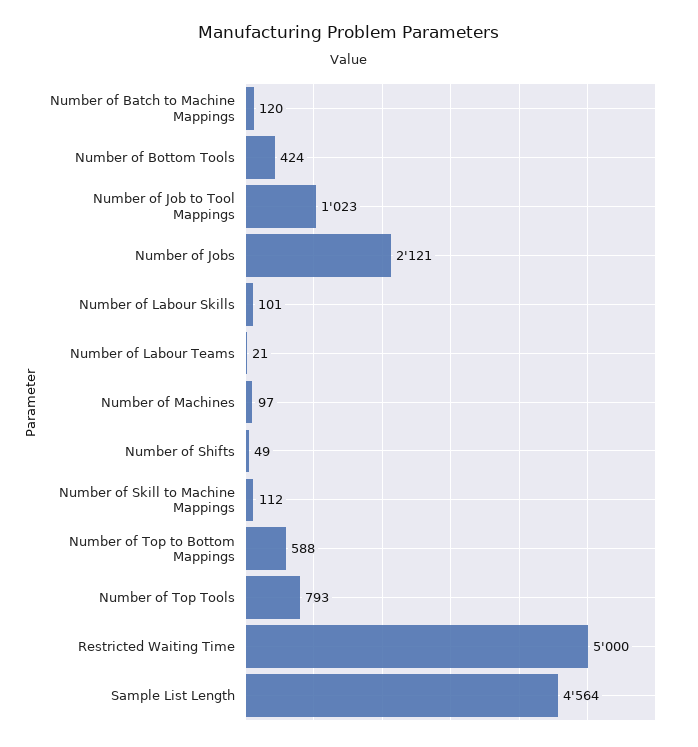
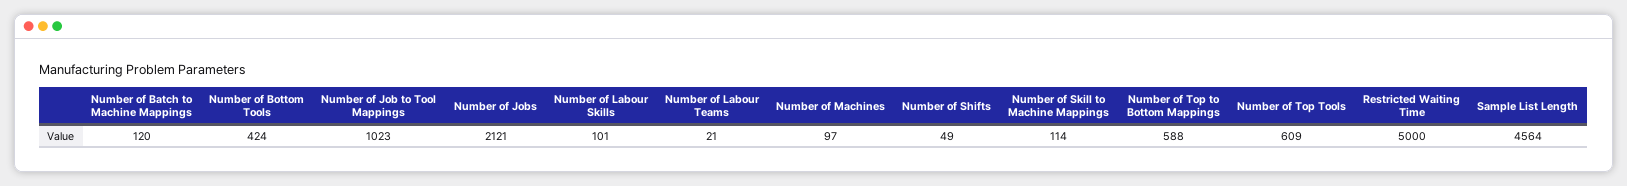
  {
    "Number of Batch to Machine Mappings": 120,
    "Number of Bottom Tools": 424,
    "Number of Job to Tool Mappings": 1023,
    "Number of Jobs": 2121,
    "Number of Labour Skills": 101,
    "Number of Labour Teams": 21,
    "Number of Machines": 97,
    "Number of Shifts": 49,
-   "Number of Skill to Machine Mappings": 112,
+   "Number of Skill to Machine Mappings": 114,
    "Number of Top to Bottom Mappings": 588,
-   "Number of Top Tools": 793,
+   "Number of Top Tools": 609,
    "Restricted Waiting Time": 5000,
    "Sample List Length": 4564
  }

